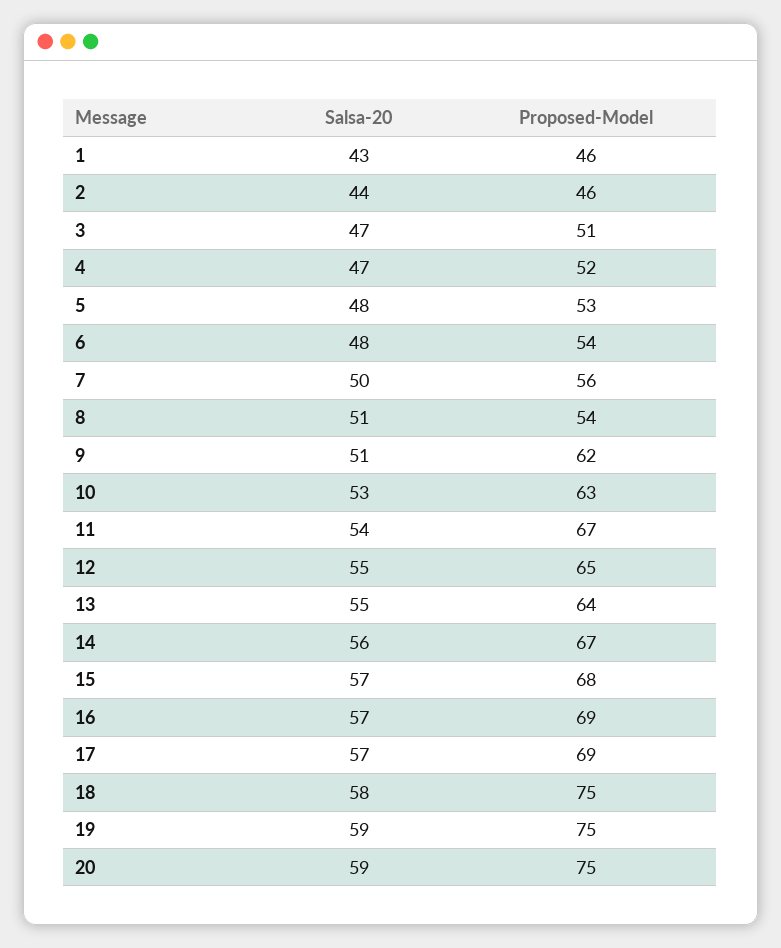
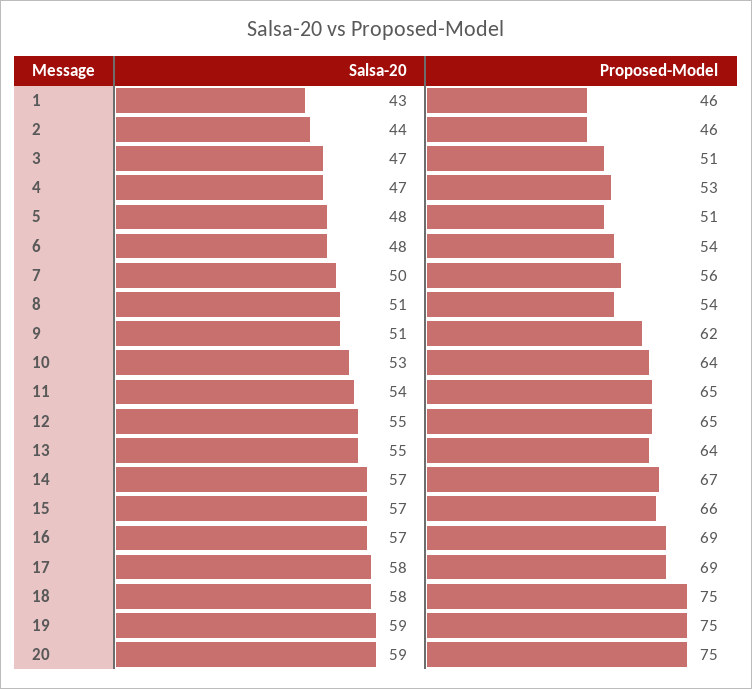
  {
    "Salsa-20": {
      "1": 43,
      "2": 44,
      "3": 47,
      "4": 47,
      "5": 48,
      "6": 48,
      "7": 50,
      "8": 51,
      "9": 51,
      "10": 53,
      "11": 54,
      "12": 55,
      "13": 55,
-     "14": 56,
+     "14": 57,
      "15": 57,
      "16": 57,
-     "17": 57,
+     "17": 58,
      "18": 58,
      "19": 59,
      "20": 59
    },
    "Proposed-Model": {
      "1": 46,
      "2": 46,
      "3": 51,
-     "4": 52,
+     "4": 53,
-     "5": 53,
+     "5": 51,
      "6": 54,
      "7": 56,
      "8": 54,
      "9": 62,
-     "10": 63,
+     "10": 64,
-     "11": 67,
+     "11": 65,
      "12": 65,
      "13": 64,
      "14": 67,
-     "15": 68,
+     "15": 66,
      "16": 69,
      "17": 69,
      "18": 75,
      "19": 75,
      "20": 75
    }
  }

